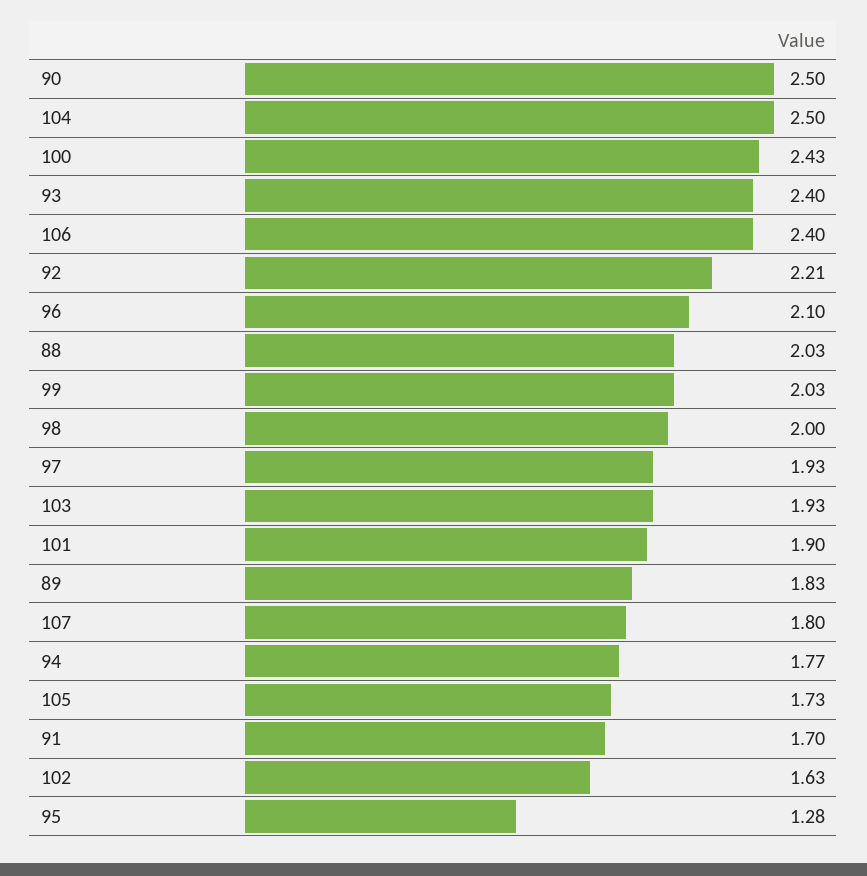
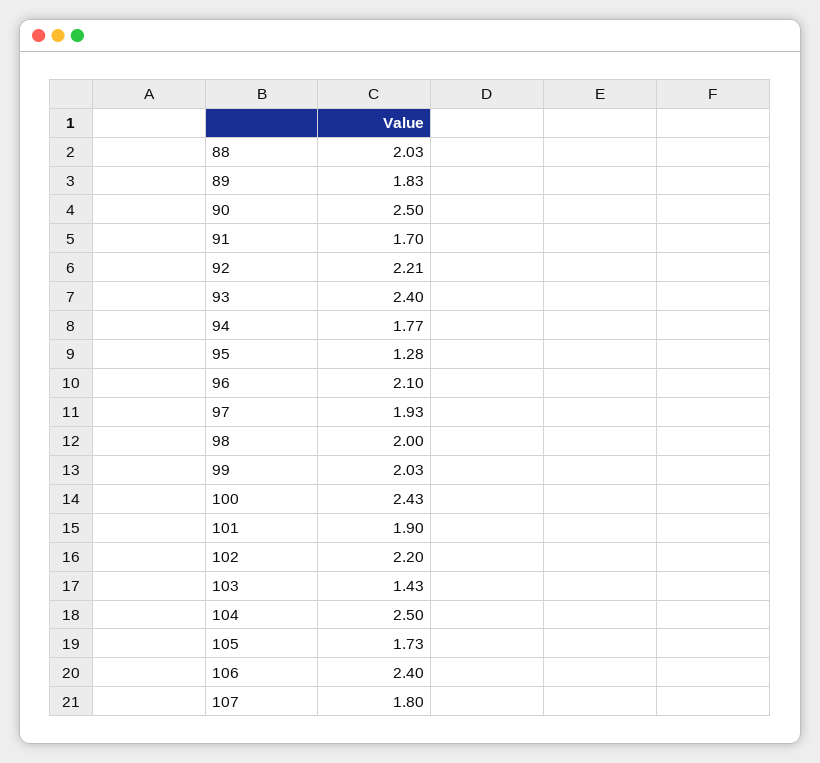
  {
    "90": 2.5,
    "104": 2.5,
    "100": 2.43,
    "93": 2.4,
    "106": 2.4,
    "92": 2.21,
    "96": 2.1,
    "88": 2.03,
    "99": 2.03,
    "98": 2,
    "97": 1.93,
-   "103": 1.93,
+   "103": 1.43,
    "101": 1.9,
    "89": 1.83,
    "107": 1.8,
    "94": 1.77,
    "105": 1.73,
    "91": 1.7,
-   "102": 1.63,
+   "102": 2.2,
    "95": 1.28
  }

